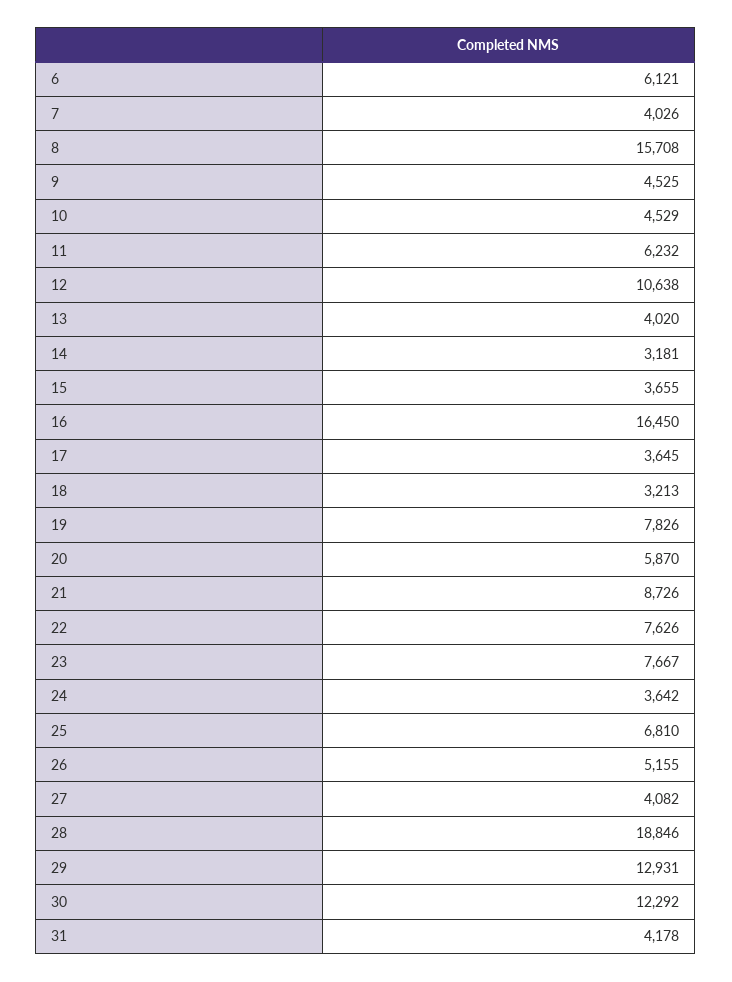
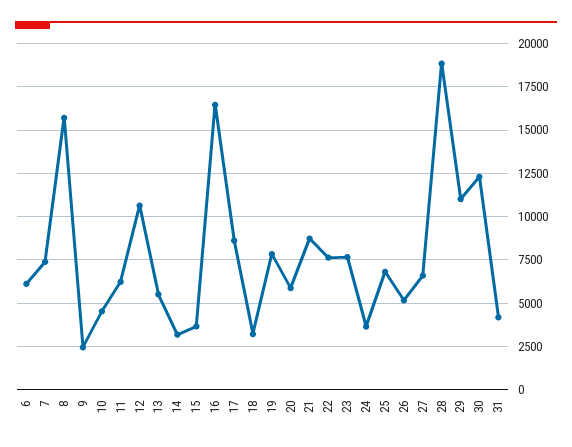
  {
    "6": 6121,
-   "7": 4026,
+   "7": 7500,
    "8": 15708,
-   "9": 4525,
+   "9": 2500,
    "10": 4529,
    "11": 6232,
    "12": 10638,
-   "13": 4020,
+   "13": 5500,
    "14": 3181,
    "15": 3655,
    "16": 16450,
-   "17": 3645,
+   "17": 8500,
    "18": 3213,
    "19": 7826,
    "20": 5870,
    "21": 8726,
    "22": 7626,
    "23": 7667,
    "24": 3642,
    "25": 6810,
    "26": 5155,
-   "27": 4082,
+   "27": 6500,
    "28": 18846,
-   "29": 12931,
+   "29": 11000,
    "30": 12292,
    "31": 4178
  }

